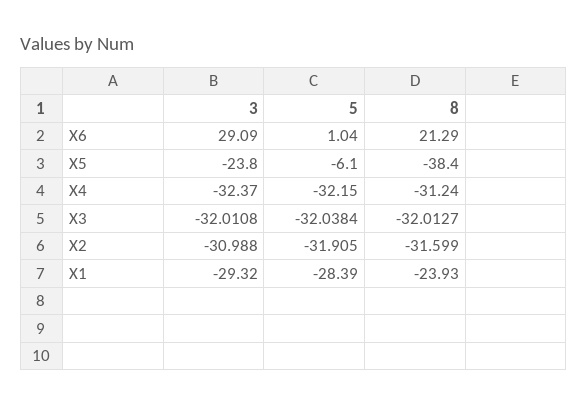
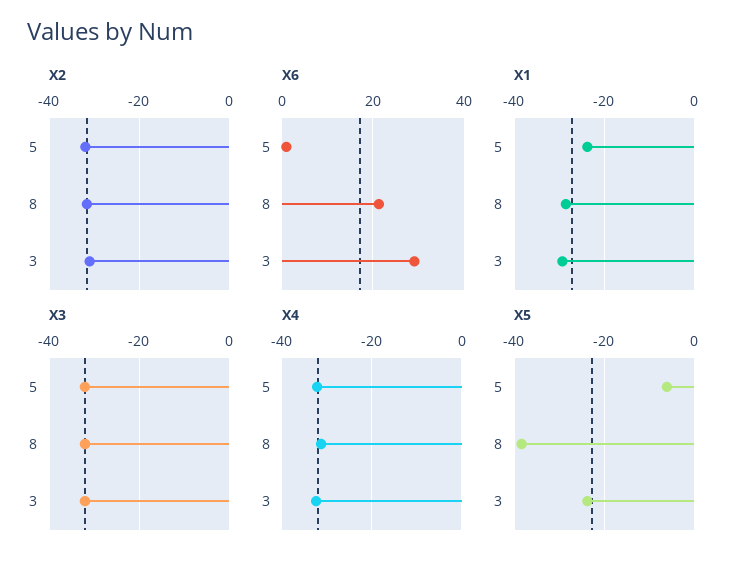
  {
    "X6": {
      "3": 29.09,
      "5": 1.04,
      "8": 21.29
    },
    "X5": {
      "3": -23.8,
      "5": -6.1,
      "8": -38.4
    },
    "X4": {
      "3": -32.37,
      "5": -32.15,
      "8": -31.24
    },
    "X3": {
      "3": -32.0108,
      "5": -32.0384,
      "8": -32.0127
    },
    "X2": {
      "3": -30.988,
      "5": -31.905,
      "8": -31.599
    },
    "X1": {
      "3": -29.32,
-     "5": -28.39,
+     "5": -24,
-     "8": -23.93
+     "8": -28
    }
  }

